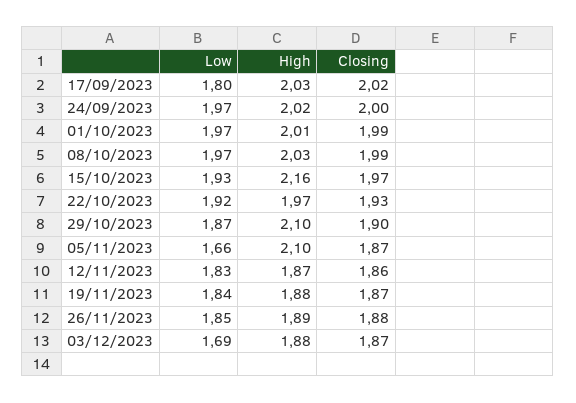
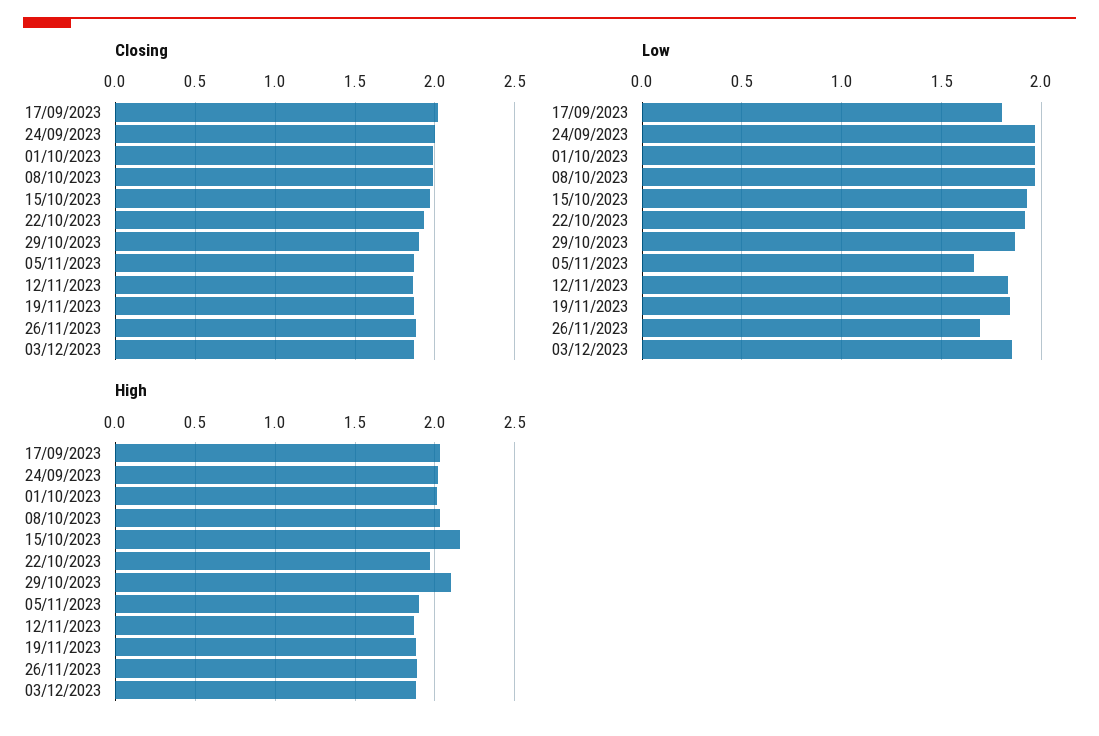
  {
    "Low": {
      "17/09/2023": 1.8,
      "24/09/2023": 1.97,
      "01/10/2023": 1.97,
      "08/10/2023": 1.97,
      "15/10/2023": 1.93,
      "22/10/2023": 1.92,
      "29/10/2023": 1.87,
      "05/11/2023": 1.66,
      "12/11/2023": 1.83,
      "19/11/2023": 1.84,
-     "26/11/2023": 1.85,
+     "26/11/2023": 1.7,
-     "03/12/2023": 1.69
+     "03/12/2023": 1.85
    },
    "High": {
      "17/09/2023": 2.03,
      "24/09/2023": 2.02,
      "01/10/2023": 2.01,
      "08/10/2023": 2.03,
      "15/10/2023": 2.16,
      "22/10/2023": 1.97,
      "29/10/2023": 2.1,
-     "05/11/2023": 2.1,
+     "05/11/2023": 1.9,
      "12/11/2023": 1.87,
      "19/11/2023": 1.88,
      "26/11/2023": 1.89,
      "03/12/2023": 1.88
    },
    "Closing": {
      "17/09/2023": 2.02,
      "24/09/2023": 2,
      "01/10/2023": 1.99,
      "08/10/2023": 1.99,
      "15/10/2023": 1.97,
      "22/10/2023": 1.93,
      "29/10/2023": 1.9,
      "05/11/2023": 1.87,
      "12/11/2023": 1.86,
      "19/11/2023": 1.87,
      "26/11/2023": 1.88,
      "03/12/2023": 1.87
    }
  }

